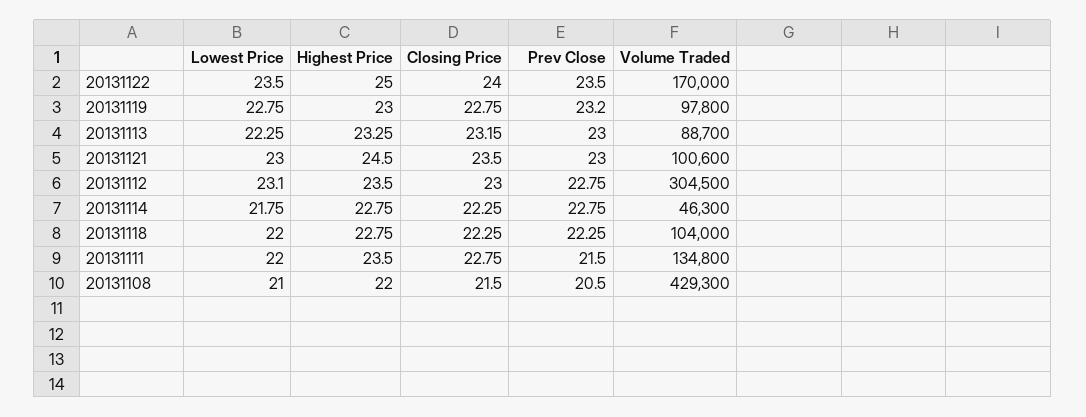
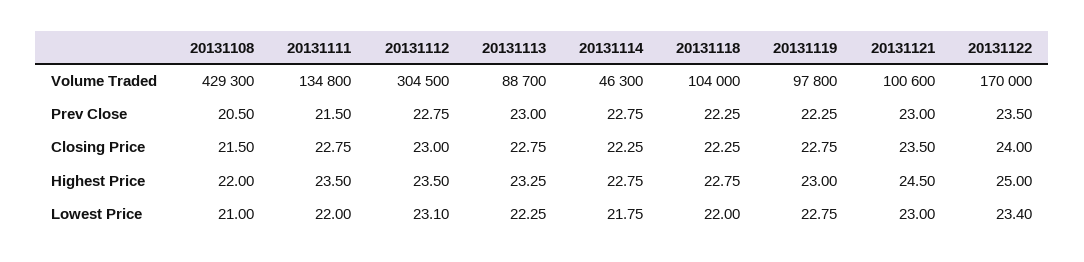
  {
    "Lowest Price": {
-     "20131122": 23.5,
+     "20131122": 23.4,
      "20131119": 22.75,
      "20131113": 22.25,
      "20131121": 23,
      "20131112": 23.1,
      "20131114": 21.75,
      "20131118": 22,
      "20131111": 22,
      "20131108": 21
    },
    "Highest Price": {
      "20131122": 25,
      "20131119": 23,
      "20131113": 23.25,
      "20131121": 24.5,
      "20131112": 23.5,
      "20131114": 22.75,
      "20131118": 22.75,
      "20131111": 23.5,
      "20131108": 22
    },
    "Closing Price": {
      "20131122": 24,
      "20131119": 22.75,
-     "20131113": 23.15,
+     "20131113": 22.75,
      "20131121": 23.5,
      "20131112": 23,
      "20131114": 22.25,
      "20131118": 22.25,
      "20131111": 22.75,
      "20131108": 21.5
    },
    "Prev Close": {
      "20131122": 23.5,
-     "20131119": 23.2,
+     "20131119": 22.25,
      "20131113": 23,
      "20131121": 23,
      "20131112": 22.75,
      "20131114": 22.75,
      "20131118": 22.25,
      "20131111": 21.5,
      "20131108": 20.5
    },
    "Volume Traded": {
      "20131122": 170000,
      "20131119": 97800,
      "20131113": 88700,
      "20131121": 100600,
      "20131112": 304500,
      "20131114": 46300,
      "20131118": 104000,
      "20131111": 134800,
      "20131108": 429300
    }
  }

